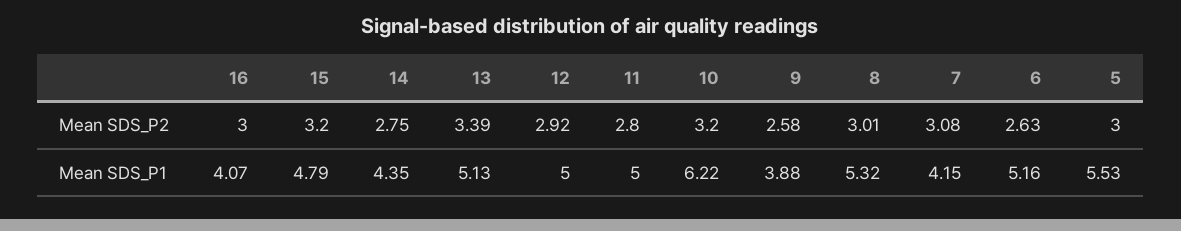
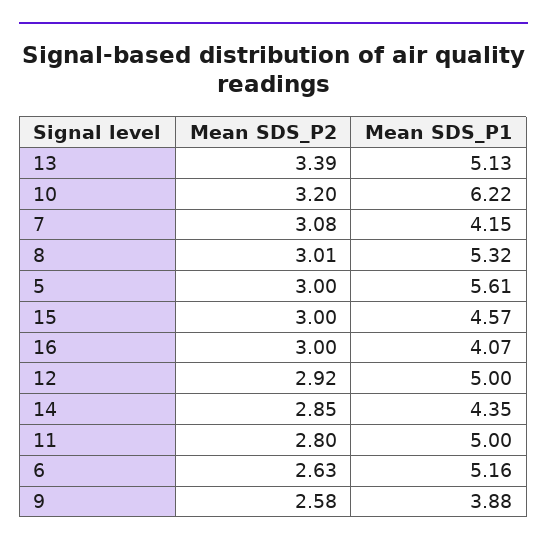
  {
    "16": {
      "Mean SDS_P2": 3,
      "Mean SDS_P1": 4.07
    },
    "15": {
-     "Mean SDS_P2": 3.2,
+     "Mean SDS_P2": 3,
-     "Mean SDS_P1": 4.79
+     "Mean SDS_P1": 4.57
    },
    "14": {
-     "Mean SDS_P2": 2.75,
+     "Mean SDS_P2": 2.85,
      "Mean SDS_P1": 4.35
    },
    "13": {
      "Mean SDS_P2": 3.39,
      "Mean SDS_P1": 5.13
    },
    "12": {
      "Mean SDS_P2": 2.92,
      "Mean SDS_P1": 5
    },
    "11": {
      "Mean SDS_P2": 2.8,
      "Mean SDS_P1": 5
    },
    "10": {
      "Mean SDS_P2": 3.2,
      "Mean SDS_P1": 6.22
    },
    "9": {
      "Mean SDS_P2": 2.58,
      "Mean SDS_P1": 3.88
    },
    "8": {
      "Mean SDS_P2": 3.01,
      "Mean SDS_P1": 5.32
    },
    "7": {
      "Mean SDS_P2": 3.08,
      "Mean SDS_P1": 4.15
    },
    "6": {
      "Mean SDS_P2": 2.63,
      "Mean SDS_P1": 5.16
    },
    "5": {
      "Mean SDS_P2": 3,
-     "Mean SDS_P1": 5.53
+     "Mean SDS_P1": 5.61
    }
  }

